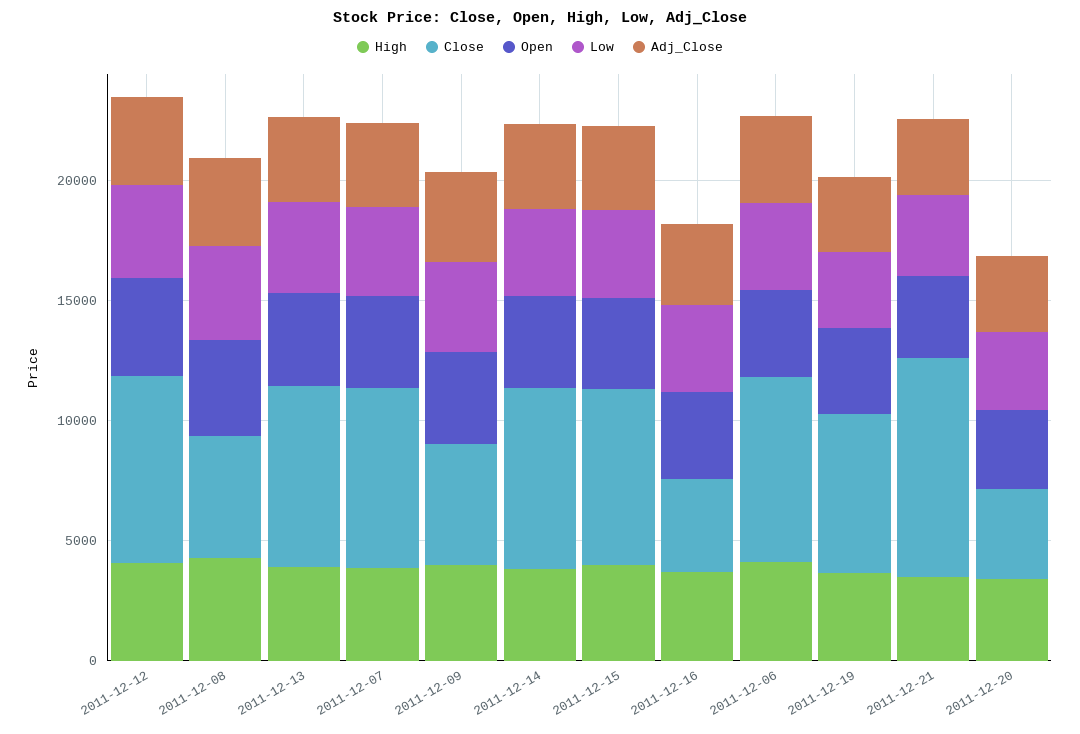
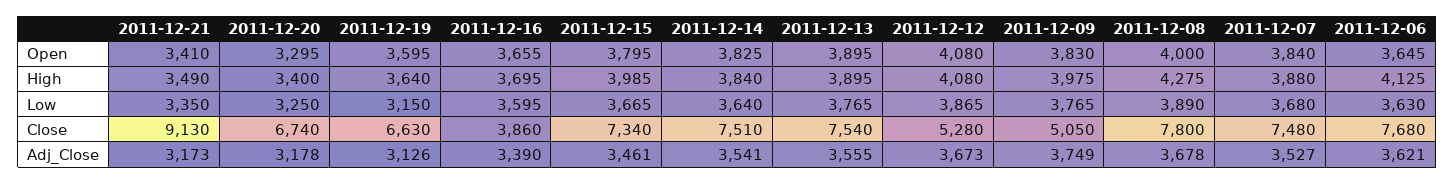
  {
    "High": {
      "2011-12-12": 4080,
      "2011-12-08": 4275,
      "2011-12-13": 3895,
      "2011-12-07": 3880,
      "2011-12-09": 3975,
      "2011-12-14": 3840,
      "2011-12-15": 3985,
      "2011-12-16": 3695,
      "2011-12-06": 4125,
      "2011-12-19": 3640,
      "2011-12-21": 3490,
      "2011-12-20": 3400
    },
    "Close": {
-     "2011-12-12": 8000,
+     "2011-12-12": 5280,
-     "2011-12-08": 5000,
+     "2011-12-08": 7800,
      "2011-12-13": 7540,
      "2011-12-07": 7480,
      "2011-12-09": 5050,
      "2011-12-14": 7510,
      "2011-12-15": 7340,
      "2011-12-16": 3860,
      "2011-12-06": 7680,
      "2011-12-19": 6630,
      "2011-12-21": 9130,
-     "2011-12-20": 4000
+     "2011-12-20": 6740
    },
    "Open": {
      "2011-12-12": 4080,
      "2011-12-08": 4000,
      "2011-12-13": 3895,
      "2011-12-07": 3840,
      "2011-12-09": 3830,
      "2011-12-14": 3825,
      "2011-12-15": 3795,
      "2011-12-16": 3655,
      "2011-12-06": 3645,
      "2011-12-19": 3595,
      "2011-12-21": 3410,
      "2011-12-20": 3295
    },
    "Low": {
      "2011-12-12": 3865,
      "2011-12-08": 3890,
      "2011-12-13": 3765,
      "2011-12-07": 3680,
      "2011-12-09": 3765,
      "2011-12-14": 3640,
      "2011-12-15": 3665,
      "2011-12-16": 3595,
      "2011-12-06": 3630,
      "2011-12-19": 3150,
      "2011-12-21": 3350,
      "2011-12-20": 3250
    },
    "Adj_Close": {
      "2011-12-12": 3673,
      "2011-12-08": 3678,
      "2011-12-13": 3555,
      "2011-12-07": 3527,
      "2011-12-09": 3749,
      "2011-12-14": 3541,
      "2011-12-15": 3461,
      "2011-12-16": 3390,
      "2011-12-06": 3621,
      "2011-12-19": 3126,
      "2011-12-21": 3173,
      "2011-12-20": 3178
    }
  }

